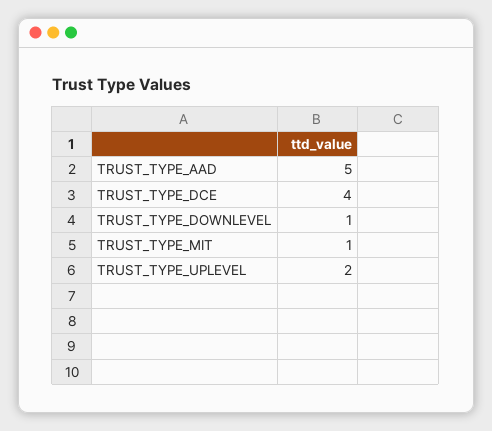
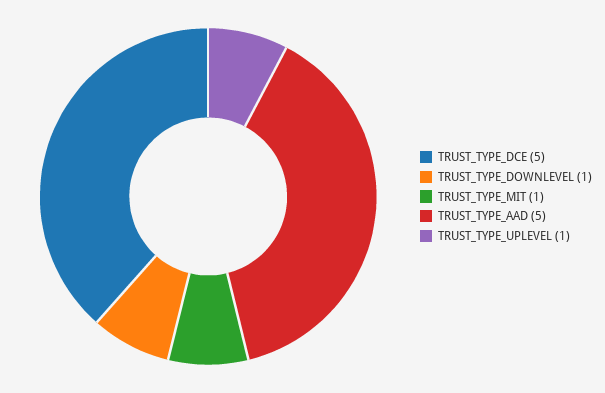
  {
    "TRUST_TYPE_AAD": 5,
-   "TRUST_TYPE_DCE": 4,
+   "TRUST_TYPE_DCE": 5,
    "TRUST_TYPE_DOWNLEVEL": 1,
    "TRUST_TYPE_MIT": 1,
-   "TRUST_TYPE_UPLEVEL": 2
+   "TRUST_TYPE_UPLEVEL": 1
  }

